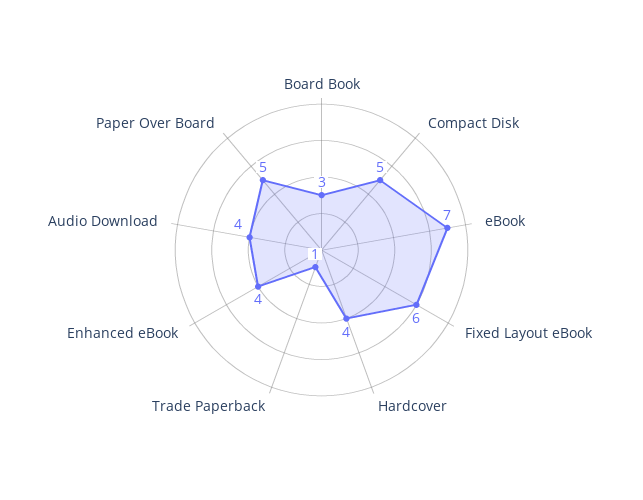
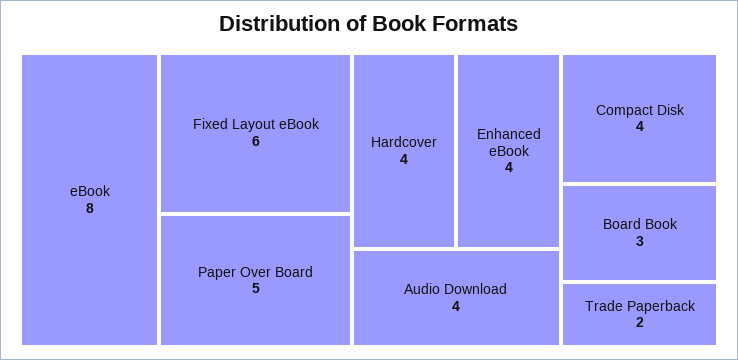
  {
    "Board Book": 3,
-   "Compact Disk": 5,
+   "Compact Disk": 4,
-   "eBook": 7,
+   "eBook": 8,
    "Fixed Layout eBook": 6,
    "Hardcover": 4,
-   "Trade Paperback": 1,
+   "Trade Paperback": 2,
    "Enhanced eBook": 4,
    "Audio Download": 4,
    "Paper Over Board": 5
  }

